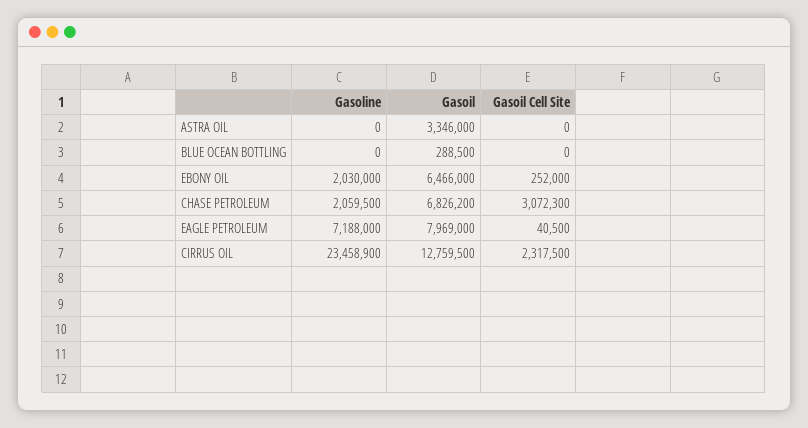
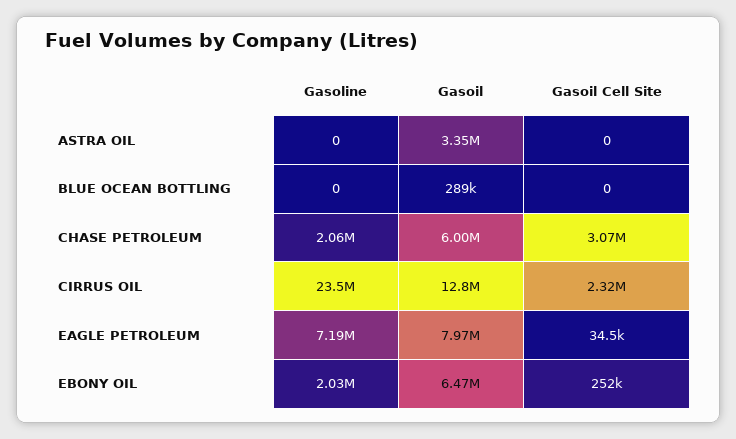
  {
    "Gasoline": {
      "ASTRA OIL": 0,
      "BLUE OCEAN BOTTLING": 0,
      "EBONY OIL": 2030000,
      "CHASE PETROLEUM": 2059500,
      "EAGLE PETROLEUM": 7188000,
      "CIRRUS OIL": 23458900
    },
    "Gasoil": {
      "ASTRA OIL": 3346000,
      "BLUE OCEAN BOTTLING": 288500,
      "EBONY OIL": 6466000,
-     "CHASE PETROLEUM": 6826200,
+     "CHASE PETROLEUM": 6000000,
      "EAGLE PETROLEUM": 7969000,
      "CIRRUS OIL": 12759500
    },
    "Gasoil Cell Site": {
      "ASTRA OIL": 0,
      "BLUE OCEAN BOTTLING": 0,
      "EBONY OIL": 252000,
      "CHASE PETROLEUM": 3072300,
-     "EAGLE PETROLEUM": 40500,
+     "EAGLE PETROLEUM": 34500,
      "CIRRUS OIL": 2317500
    }
  }

